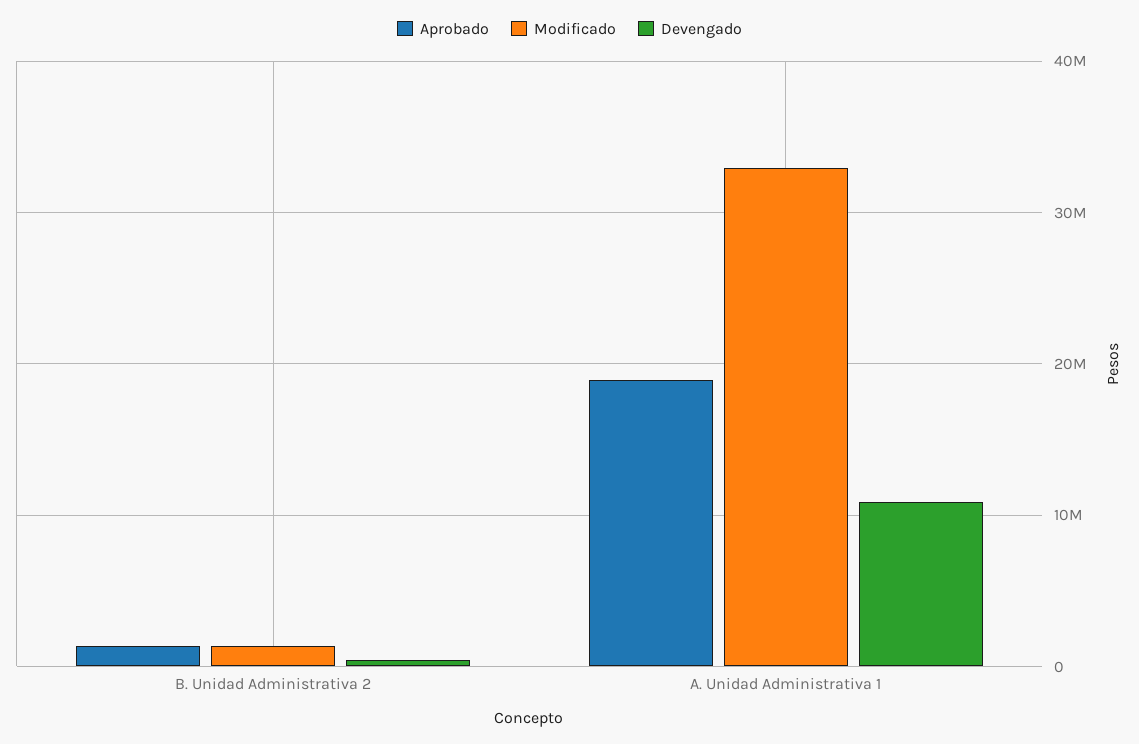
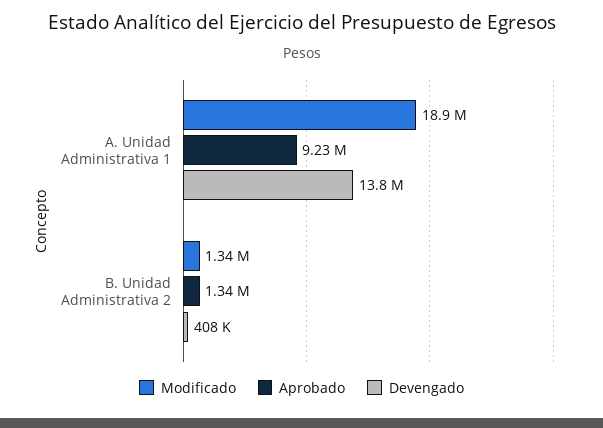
  {
    "Aprobado": {
      "B. Unidad Administrativa 2": 1340000,
-     "A. Unidad Administrativa 1": 19000000
+     "A. Unidad Administrativa 1": 9230000
    },
    "Modificado": {
      "B. Unidad Administrativa 2": 1340000,
-     "A. Unidad Administrativa 1": 33000000
+     "A. Unidad Administrativa 1": 18900000
    },
    "Devengado": {
      "B. Unidad Administrativa 2": 408000,
-     "A. Unidad Administrativa 1": 11000000
+     "A. Unidad Administrativa 1": 13800000
    }
  }

